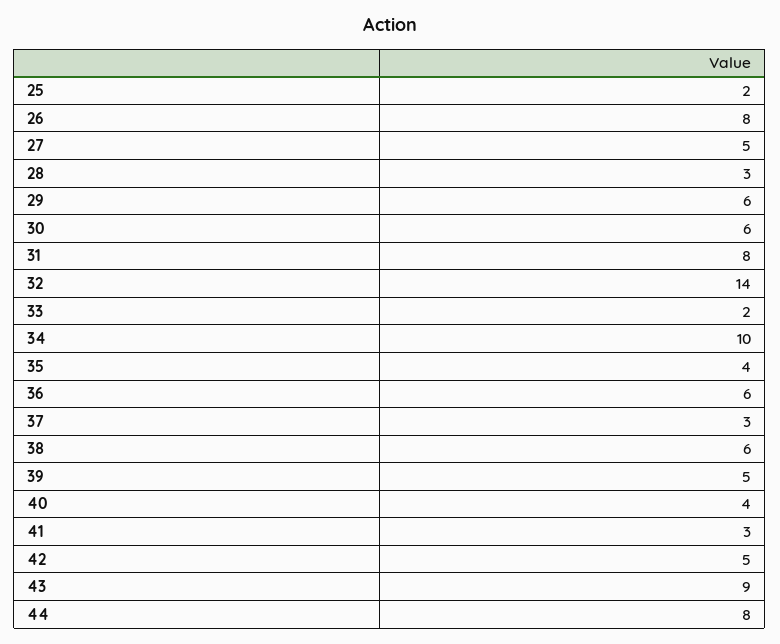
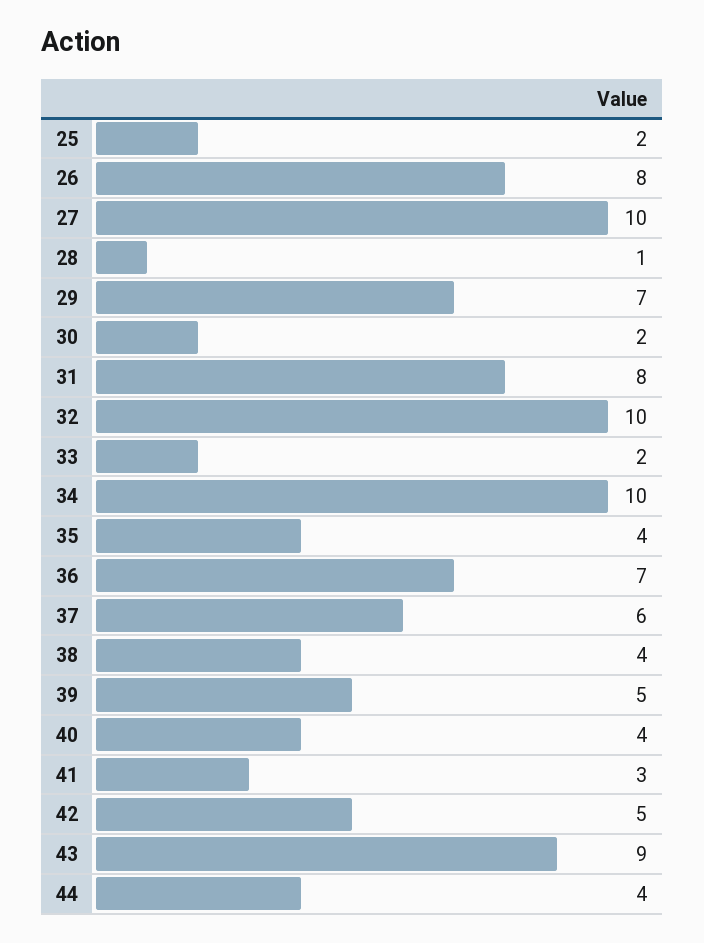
  {
    "25": 2,
    "26": 8,
-   "27": 5,
+   "27": 10,
-   "28": 3,
+   "28": 1,
-   "29": 6,
+   "29": 7,
-   "30": 6,
+   "30": 2,
    "31": 8,
-   "32": 14,
+   "32": 10,
    "33": 2,
    "34": 10,
    "35": 4,
-   "36": 6,
+   "36": 7,
-   "37": 3,
+   "37": 6,
-   "38": 6,
+   "38": 4,
    "39": 5,
    "40": 4,
    "41": 3,
    "42": 5,
    "43": 9,
-   "44": 8
+   "44": 4
  }

